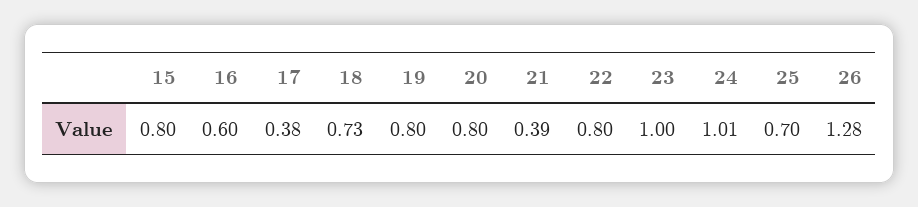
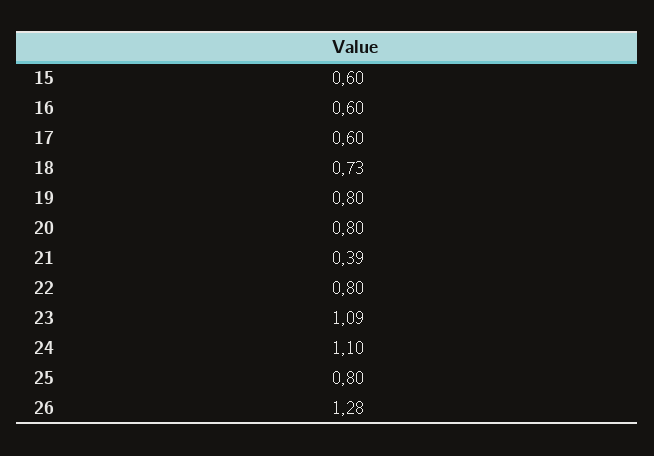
  {
-   "15": 0.8,
+   "15": 0.6,
    "16": 0.6,
-   "17": 0.38,
+   "17": 0.6,
    "18": 0.73,
    "19": 0.8,
    "20": 0.8,
    "21": 0.39,
    "22": 0.8,
-   "23": 1,
+   "23": 1.09,
-   "24": 1.01,
+   "24": 1.1,
-   "25": 0.7,
+   "25": 0.8,
    "26": 1.28
  }

